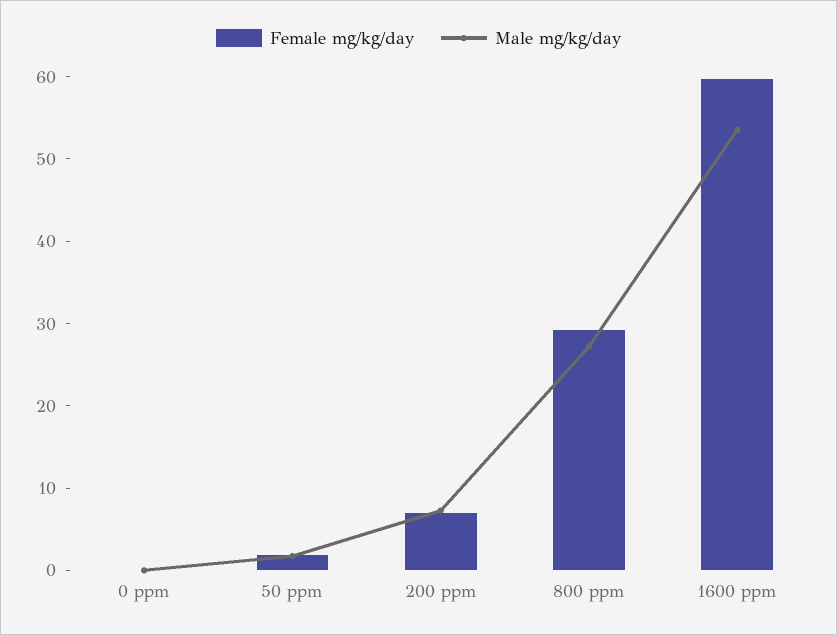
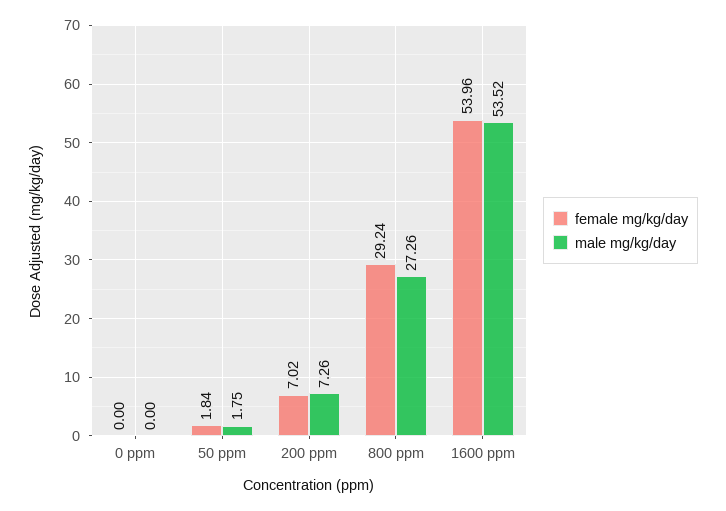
  {
    "Female mg/kg/day": {
      "0 ppm": 0,
      "50 ppm": 1.84,
      "200 ppm": 7.02,
      "800 ppm": 29.24,
-     "1600 ppm": 60
+     "1600 ppm": 53.96
    },
    "Male mg/kg/day": {
      "0 ppm": 0,
      "50 ppm": 1.75,
      "200 ppm": 7.26,
      "800 ppm": 27.26,
      "1600 ppm": 53.52
    }
  }

